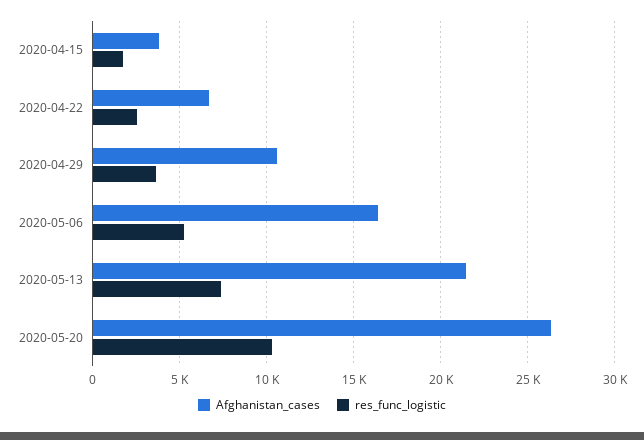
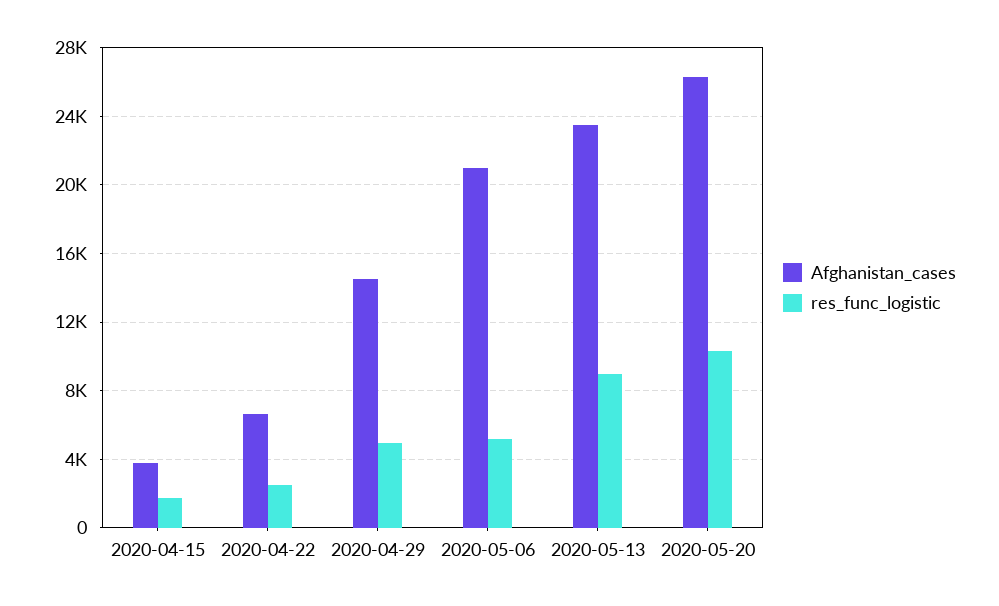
  {
    "Afghanistan_cases": {
      "2020-04-15": 4000,
      "2020-04-22": 6500,
-     "2020-04-29": 10500,
+     "2020-04-29": 14500,
-     "2020-05-06": 16500,
+     "2020-05-06": 21000,
-     "2020-05-13": 21500,
+     "2020-05-13": 23500,
      "2020-05-20": 26500
    },
    "res_func_logistic": {
      "2020-04-15": 1500,
      "2020-04-22": 2500,
-     "2020-04-29": 3500,
+     "2020-04-29": 5000,
      "2020-05-06": 5000,
-     "2020-05-13": 7500,
+     "2020-05-13": 9000,
      "2020-05-20": 10500
    }
  }

